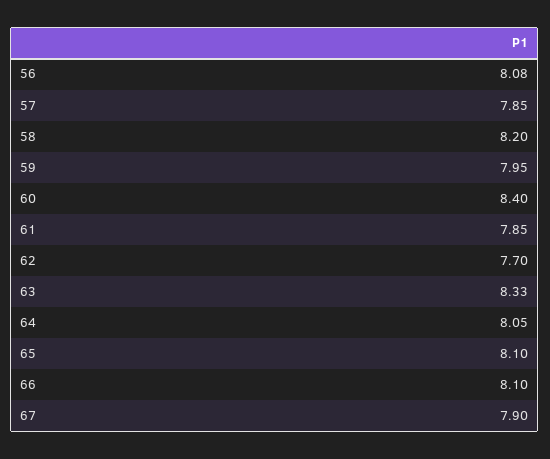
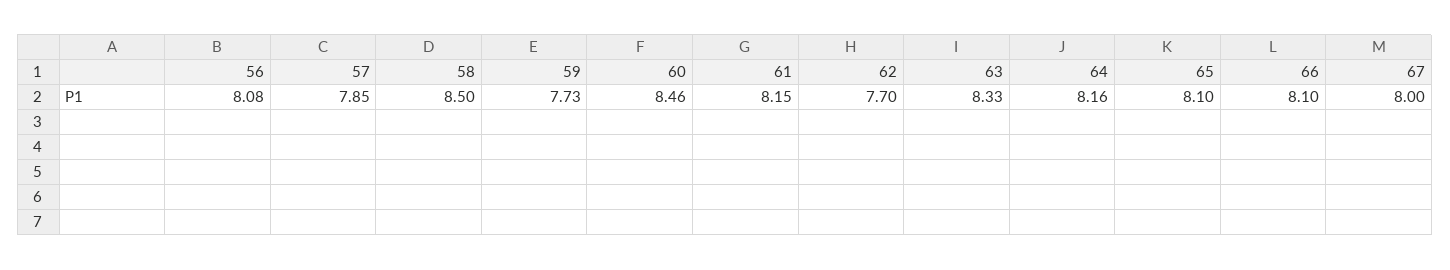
  {
    "56": 8.08,
    "57": 7.85,
-   "58": 8.2,
+   "58": 8.5,
-   "59": 7.95,
+   "59": 7.73,
-   "60": 8.4,
+   "60": 8.46,
-   "61": 7.85,
+   "61": 8.15,
    "62": 7.7,
    "63": 8.33,
-   "64": 8.05,
+   "64": 8.16,
    "65": 8.1,
    "66": 8.1,
-   "67": 7.9
+   "67": 8
  }

